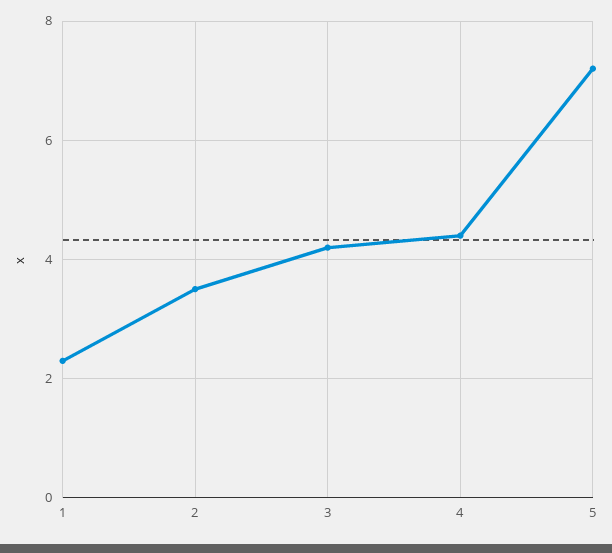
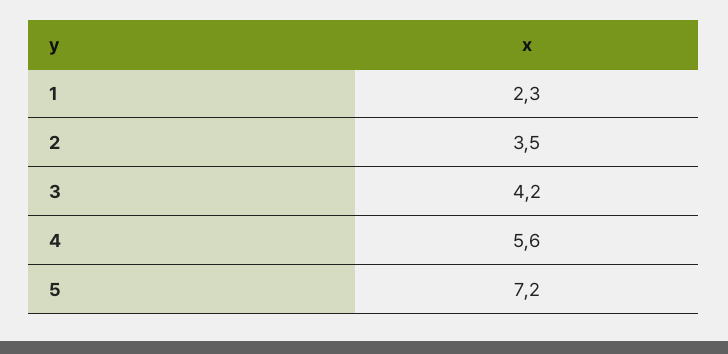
  {
    "1": 2.3,
    "2": 3.5,
    "3": 4.2,
-   "4": 4.5,
+   "4": 5.6,
    "5": 7.2
  }

